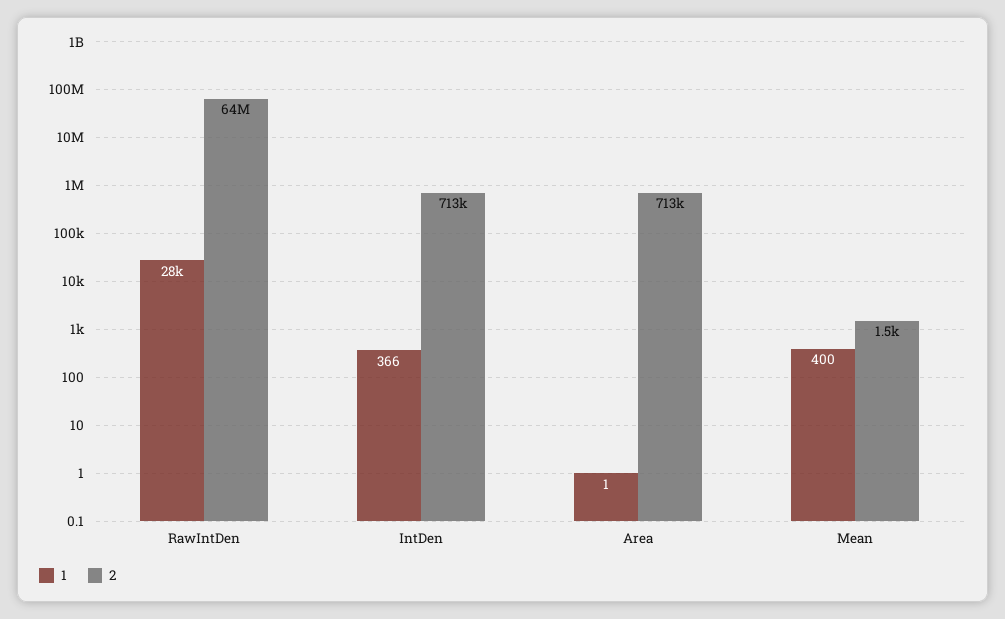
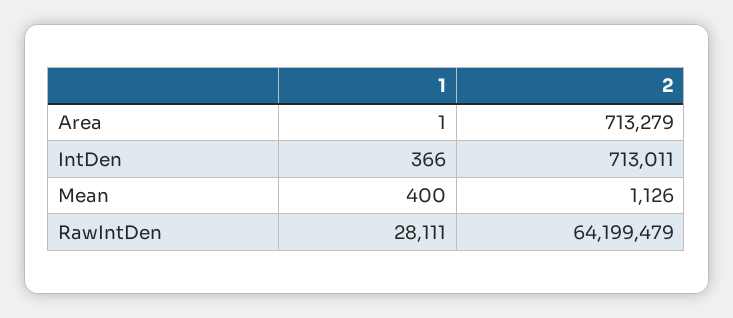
  {
    "1": {
      "RawIntDen": 28111,
      "IntDen": 366,
      "Area": 1,
      "Mean": 400
    },
    "2": {
      "RawIntDen": 64199479,
      "IntDen": 713011,
      "Area": 713279,
-     "Mean": 1500
+     "Mean": 1126
    }
  }

